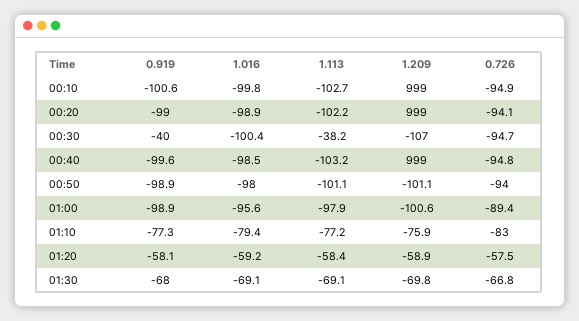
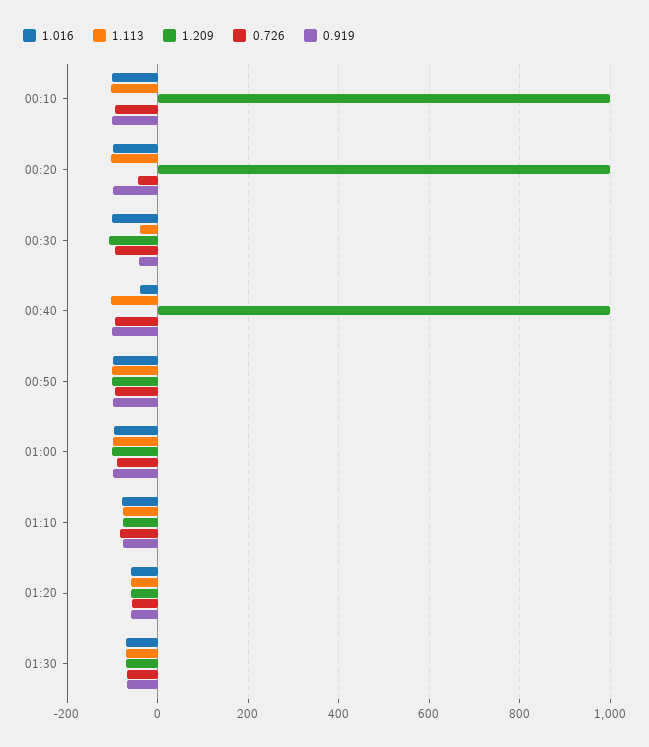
  {
    "0.919": {
      "00:10": -100.6,
      "00:20": -99,
      "00:30": -40,
      "00:40": -99.6,
      "00:50": -98.9,
      "01:00": -98.9,
      "01:10": -77.3,
      "01:20": -58.1,
      "01:30": -68
    },
    "1.016": {
      "00:10": -99.8,
      "00:20": -98.9,
      "00:30": -100.4,
-     "00:40": -98.5,
+     "00:40": -40,
      "00:50": -98,
      "01:00": -95.6,
      "01:10": -79.4,
      "01:20": -59.2,
      "01:30": -69.1
    },
    "1.113": {
      "00:10": -102.7,
      "00:20": -102.2,
      "00:30": -38.2,
      "00:40": -103.2,
      "00:50": -101.1,
      "01:00": -97.9,
      "01:10": -77.2,
      "01:20": -58.4,
      "01:30": -69.1
    },
    "1.209": {
      "00:10": 999,
      "00:20": 999,
      "00:30": -107,
      "00:40": 999,
      "00:50": -101.1,
      "01:00": -100.6,
      "01:10": -75.9,
      "01:20": -58.9,
      "01:30": -69.8
    },
    "0.726": {
      "00:10": -94.9,
-     "00:20": -94.1,
+     "00:20": -40,
      "00:30": -94.7,
      "00:40": -94.8,
      "00:50": -94,
      "01:00": -89.4,
      "01:10": -83,
      "01:20": -57.5,
      "01:30": -66.8
    }
  }

